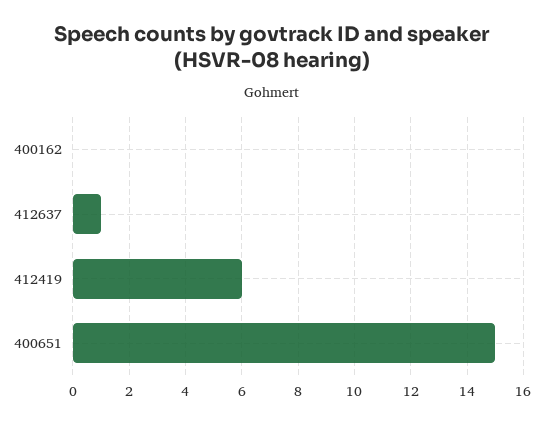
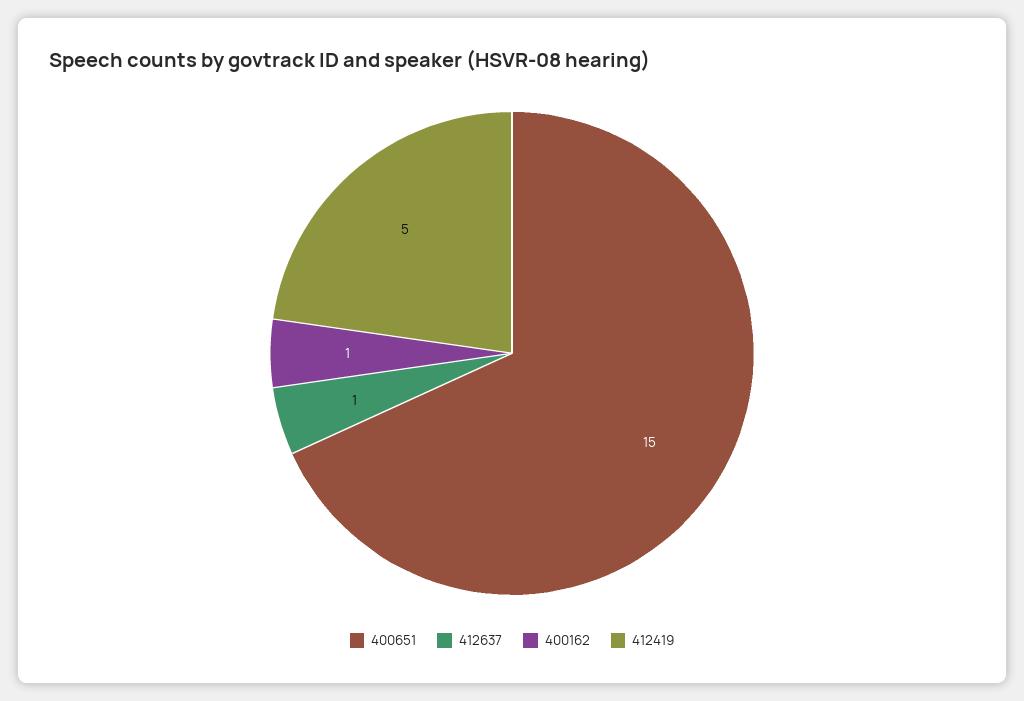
  {
-   "400162": 0,
+   "400162": 1,
    "412637": 1,
-   "412419": 6,
+   "412419": 5,
    "400651": 15
  }

